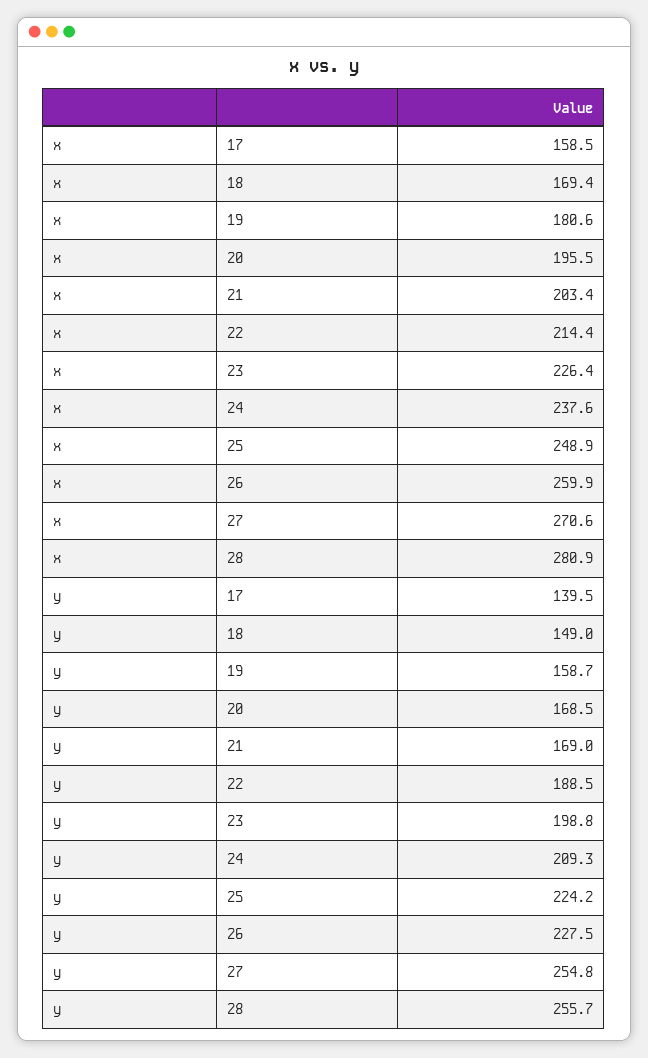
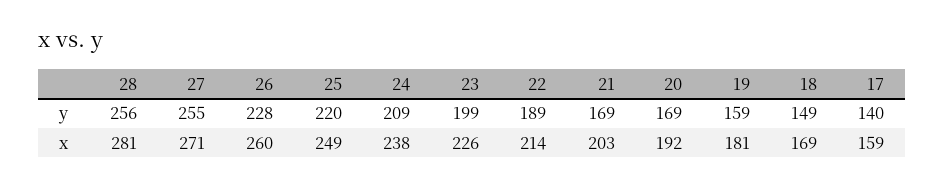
  {
    "x": {
      "17": 158.5,
      "18": 169.4,
      "19": 180.6,
-     "20": 195.5,
+     "20": 192,
      "21": 203.4,
      "22": 214.4,
      "23": 226.4,
      "24": 237.6,
      "25": 248.9,
      "26": 259.9,
      "27": 270.6,
      "28": 280.9
    },
    "y": {
      "17": 139.5,
      "18": 149,
      "19": 158.7,
      "20": 168.5,
      "21": 169,
      "22": 188.5,
      "23": 198.8,
      "24": 209.3,
-     "25": 224.2,
+     "25": 220,
      "26": 227.5,
      "27": 254.8,
      "28": 255.7
    }
  }

